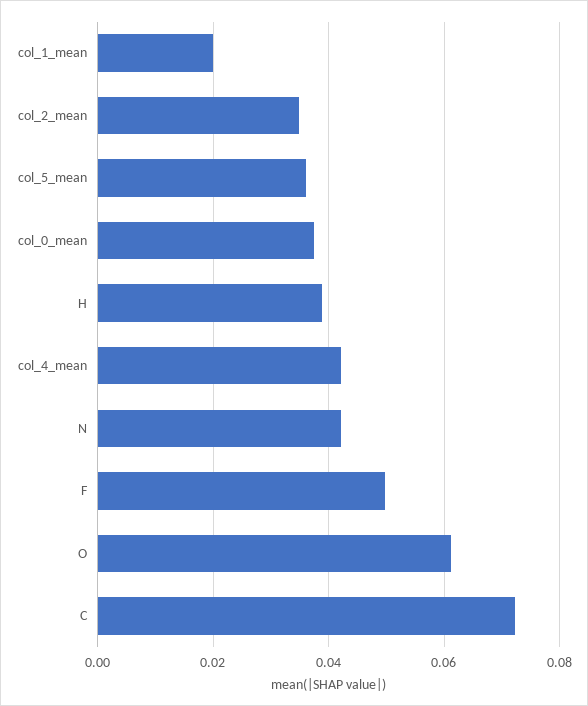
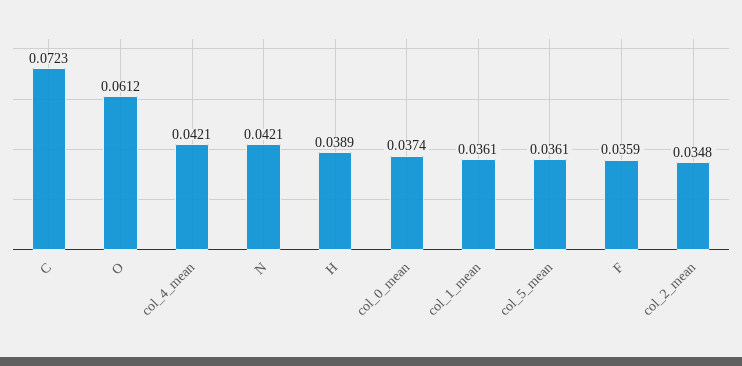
  {
-   "col_1_mean": 0.02,
+   "col_1_mean": 0.0361,
    "col_2_mean": 0.0348,
    "col_5_mean": 0.0361,
    "col_0_mean": 0.0374,
    "H": 0.0389,
    "col_4_mean": 0.0421,
    "N": 0.0421,
-   "F": 0.05,
+   "F": 0.0359,
    "O": 0.0612,
    "C": 0.0723
  }

